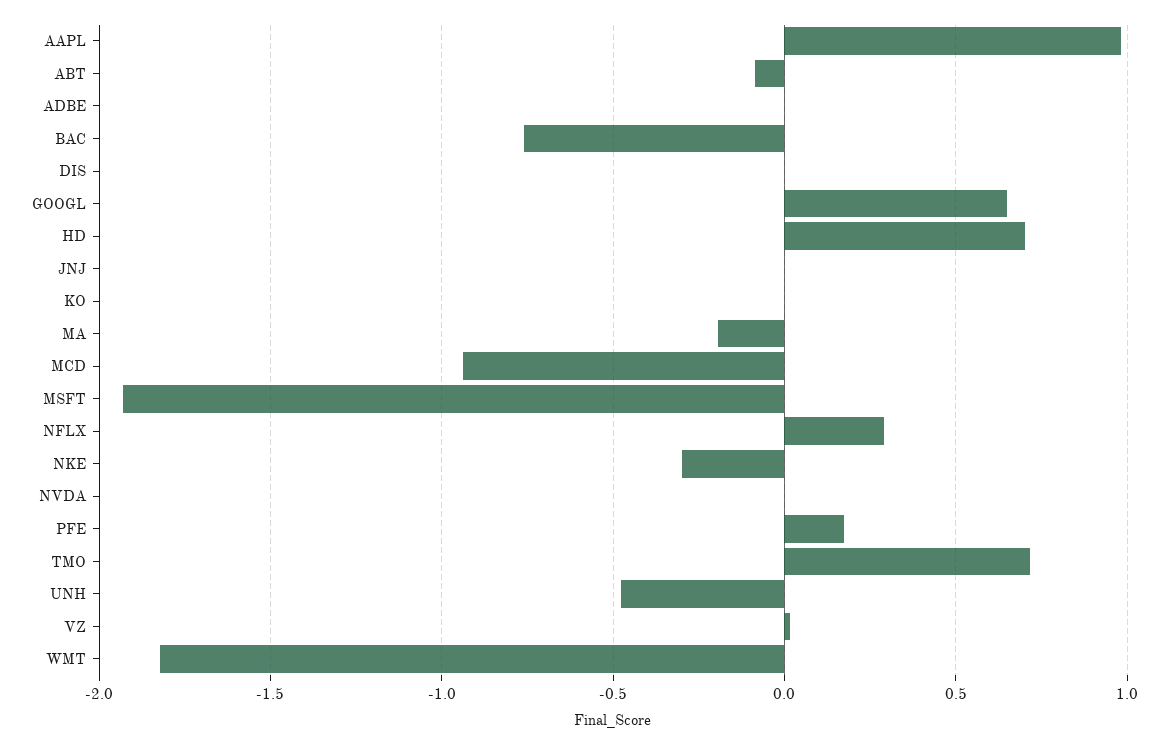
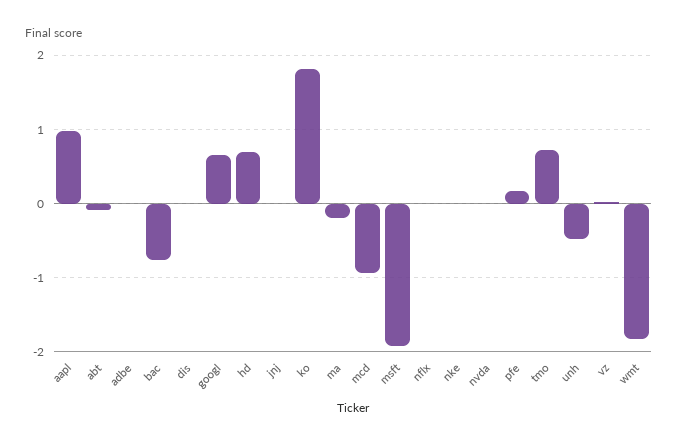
  {
    "AAPL": 1,
    "ABT": -0.1,
    "ADBE": 0,
    "BAC": -0.75,
    "DIS": 0,
    "GOOGL": 0.65,
    "HD": 0.7,
    "JNJ": 0,
-   "KO": 0,
+   "KO": 1.8,
    "MA": -0.2,
    "MCD": -0.95,
    "MSFT": -1.95,
-   "NFLX": 0.3,
+   "NFLX": 0,
-   "NKE": -0.3,
+   "NKE": 0,
    "NVDA": 0,
    "PFE": 0.2,
    "TMO": 0.7,
    "UNH": -0.5,
    "VZ": 0,
    "WMT": -1.8
  }

